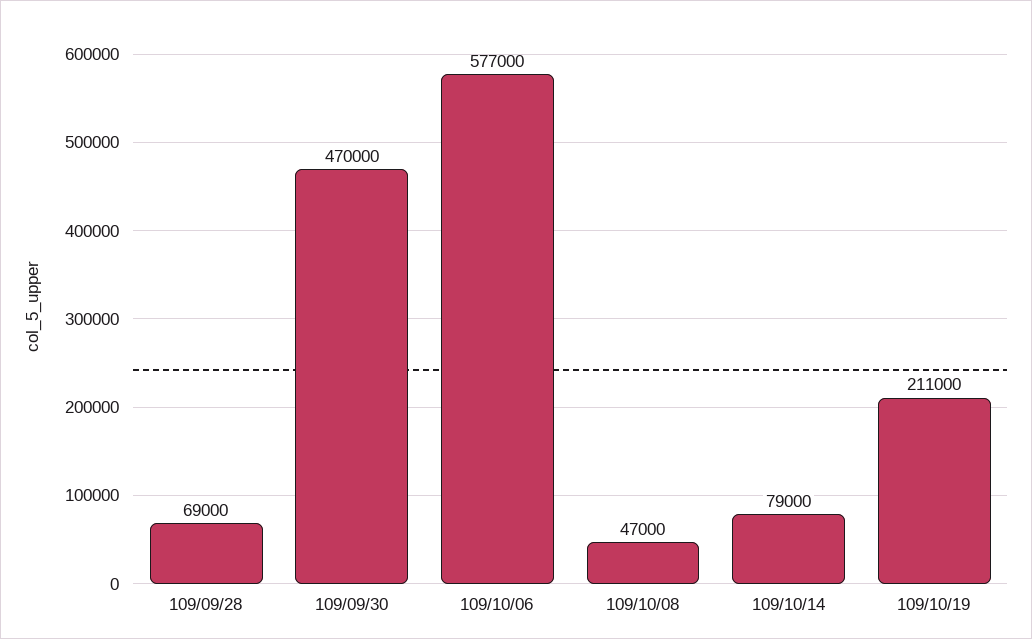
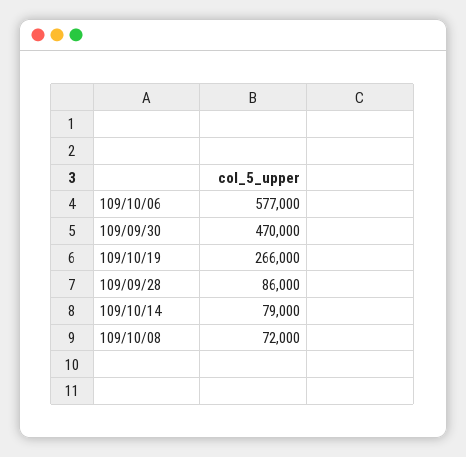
  {
-   "109/09/28": 69000,
+   "109/09/28": 86000,
    "109/09/30": 470000,
    "109/10/06": 577000,
-   "109/10/08": 47000,
+   "109/10/08": 72000,
    "109/10/14": 79000,
-   "109/10/19": 211000
+   "109/10/19": 266000
  }

